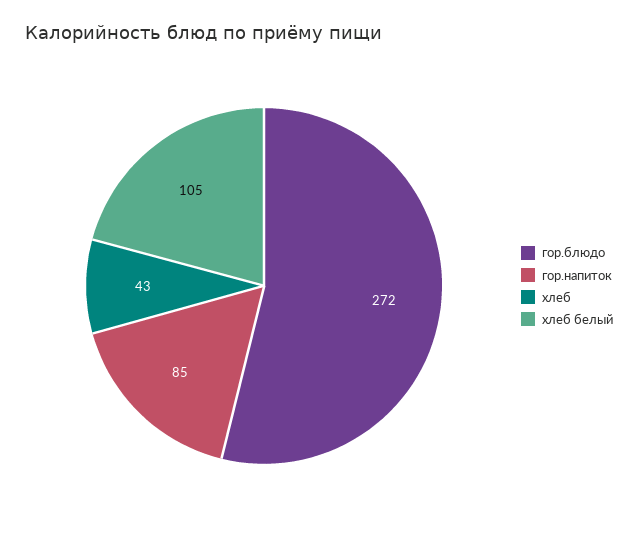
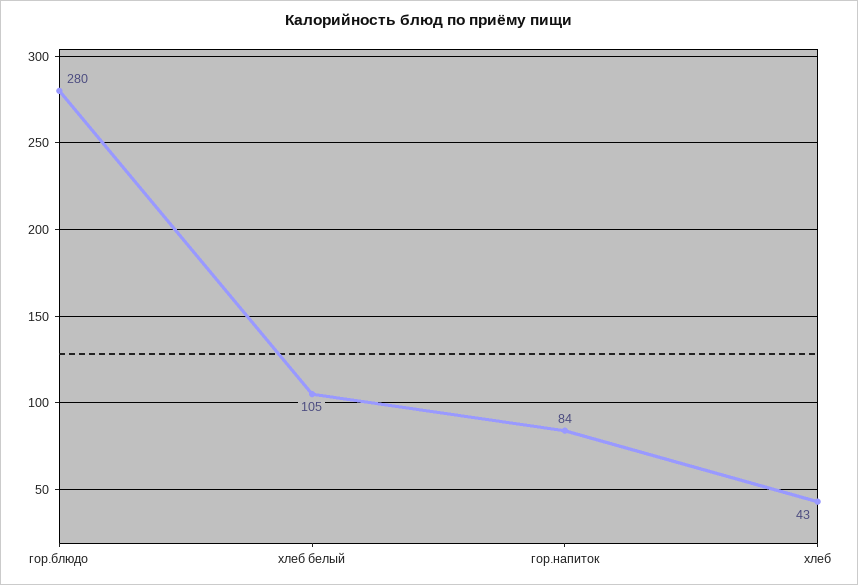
  {
-   "гор.блюдо": 272,
+   "гор.блюдо": 280,
-   "гор.напиток": 85,
+   "гор.напиток": 84,
    "хлеб": 43,
    "хлеб белый": 105
  }

